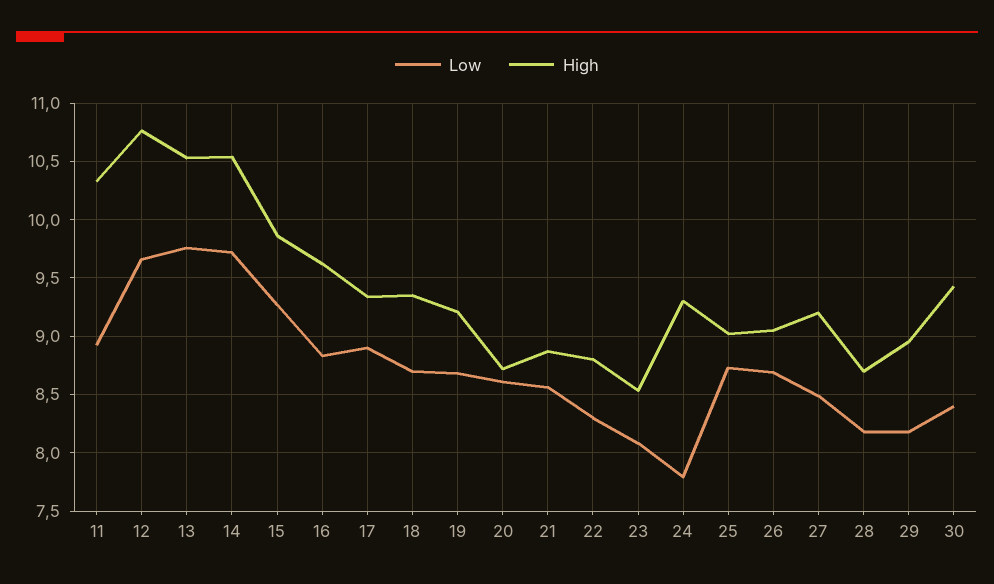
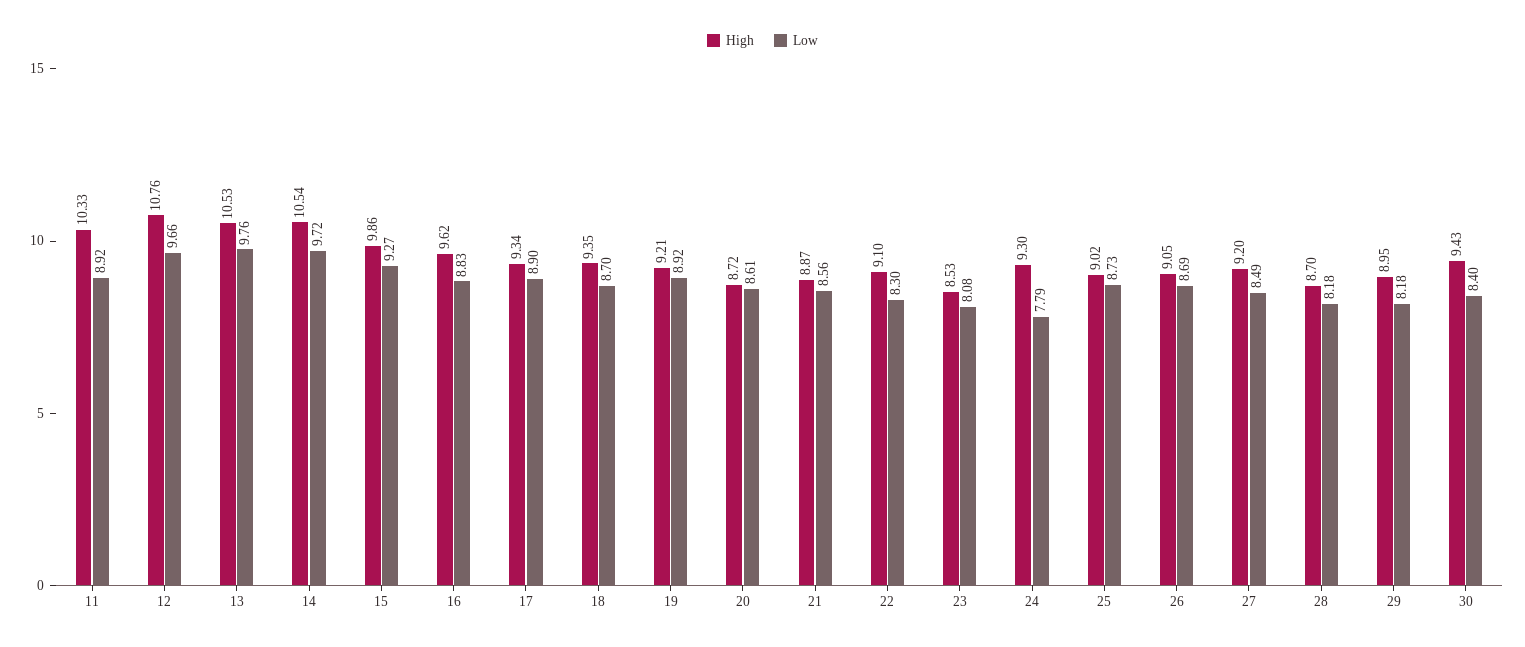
  {
    "Low": {
      "11": 8.92,
      "12": 9.66,
      "13": 9.76,
      "14": 9.72,
      "15": 9.27,
      "16": 8.83,
      "17": 8.9,
      "18": 8.7,
-     "19": 8.7,
+     "19": 8.92,
      "20": 8.61,
      "21": 8.56,
      "22": 8.3,
      "23": 8.08,
      "24": 7.79,
      "25": 8.73,
      "26": 8.69,
      "27": 8.49,
      "28": 8.18,
      "29": 8.18,
      "30": 8.4
    },
    "High": {
      "11": 10.33,
      "12": 10.76,
      "13": 10.53,
      "14": 10.54,
      "15": 9.86,
      "16": 9.62,
      "17": 9.34,
      "18": 9.35,
      "19": 9.21,
      "20": 8.72,
      "21": 8.87,
-     "22": 8.8,
+     "22": 9.1,
      "23": 8.53,
      "24": 9.3,
      "25": 9.02,
      "26": 9.05,
      "27": 9.2,
      "28": 8.7,
      "29": 8.95,
      "30": 9.43
    }
  }

